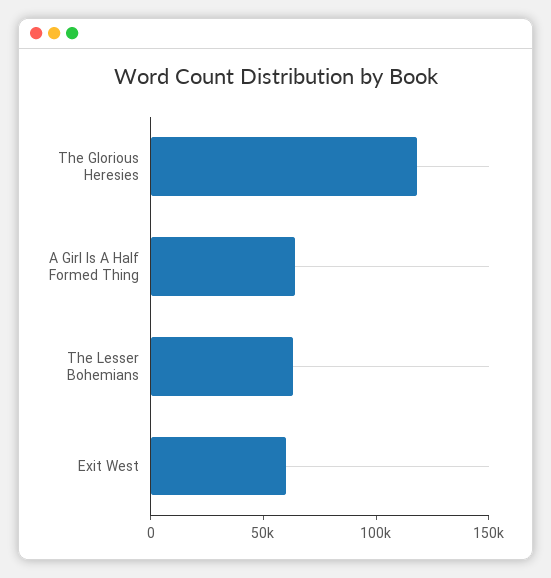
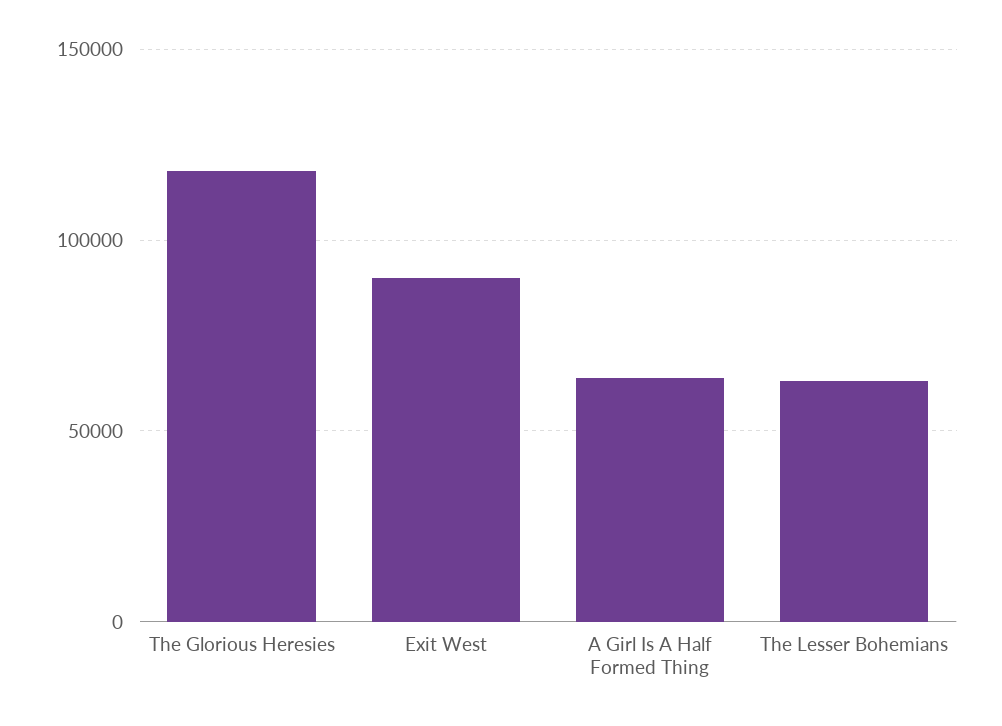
  {
    "The Glorious Heresies": 120000,
    "A Girl Is A Half Formed Thing": 65000,
    "The Lesser Bohemians": 65000,
-   "Exit West": 60000
+   "Exit West": 90000
  }

